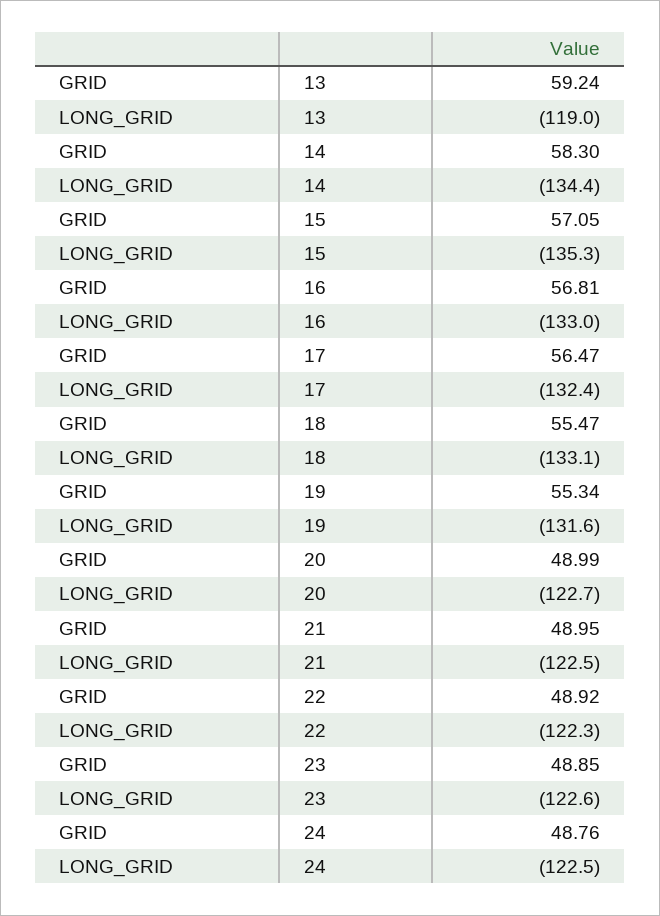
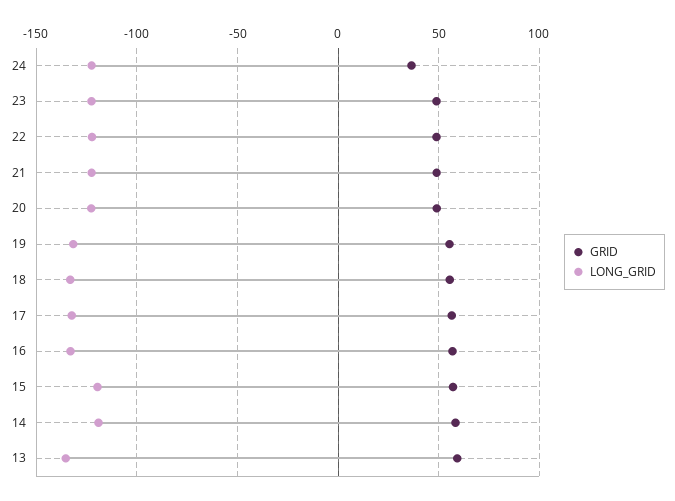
  {
    "GRID": {
      "13": 59.24,
      "14": 58.3,
      "15": 57.05,
      "16": 56.81,
      "17": 56.47,
      "18": 55.47,
      "19": 55.34,
      "20": 48.99,
      "21": 48.95,
      "22": 48.92,
      "23": 48.85,
-     "24": 48.76
+     "24": 35
    },
    "LONG_GRID": {
-     "13": -119,
+     "13": -135,
-     "14": -134.4,
+     "14": -120,
-     "15": -135.3,
+     "15": -120,
      "16": -133,
      "17": -132.4,
      "18": -133.1,
      "19": -131.6,
      "20": -122.7,
      "21": -122.5,
      "22": -122.3,
      "23": -122.6,
      "24": -122.5
    }
  }

